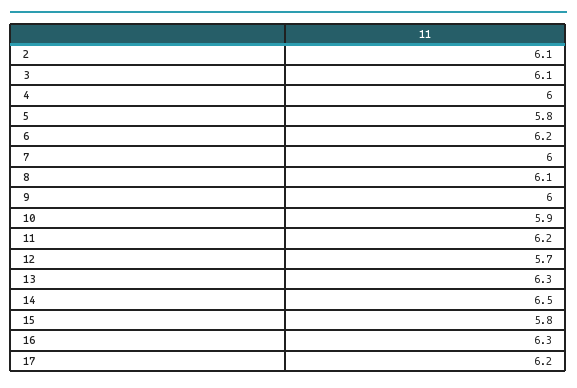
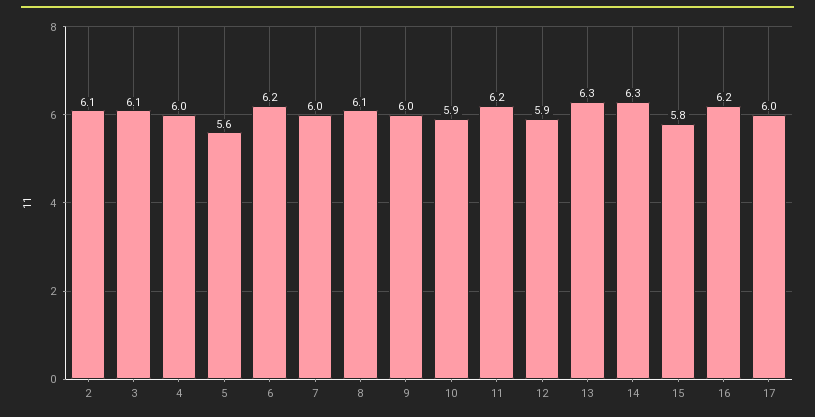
  {
    "2": 6.1,
    "3": 6.1,
    "4": 6,
-   "5": 5.8,
+   "5": 5.6,
    "6": 6.2,
    "7": 6,
    "8": 6.1,
    "9": 6,
    "10": 5.9,
    "11": 6.2,
-   "12": 5.7,
+   "12": 5.9,
    "13": 6.3,
-   "14": 6.5,
+   "14": 6.3,
    "15": 5.8,
-   "16": 6.3,
+   "16": 6.2,
-   "17": 6.2
+   "17": 6
  }

